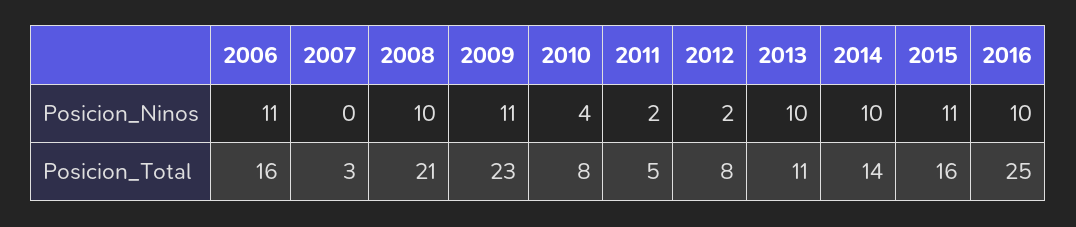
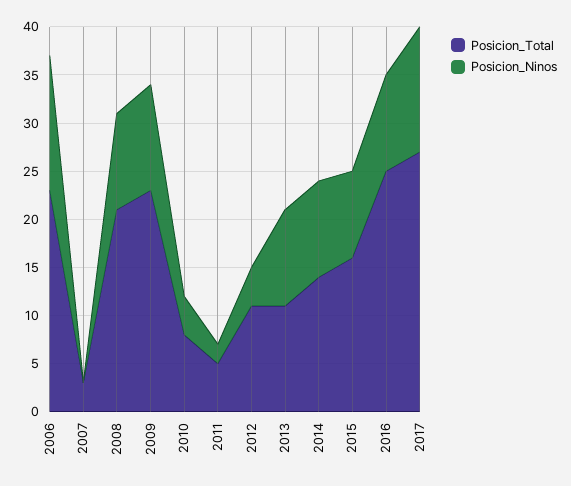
  {
    "Posicion_Ninos": {
-     "2006": 11,
+     "2006": 14,
      "2007": 0,
      "2008": 10,
      "2009": 11,
      "2010": 4,
      "2011": 2,
-     "2012": 2,
+     "2012": 4,
      "2013": 10,
      "2014": 10,
-     "2015": 11,
+     "2015": 9,
-     "2016": 10
+     "2016": 10,
+     "2017": 13
    },
    "Posicion_Total": {
-     "2006": 16,
+     "2006": 23,
      "2007": 3,
      "2008": 21,
      "2009": 23,
      "2010": 8,
      "2011": 5,
-     "2012": 8,
+     "2012": 11,
      "2013": 11,
      "2014": 14,
      "2015": 16,
-     "2016": 25
+     "2016": 25,
+     "2017": 27
    }
  }

